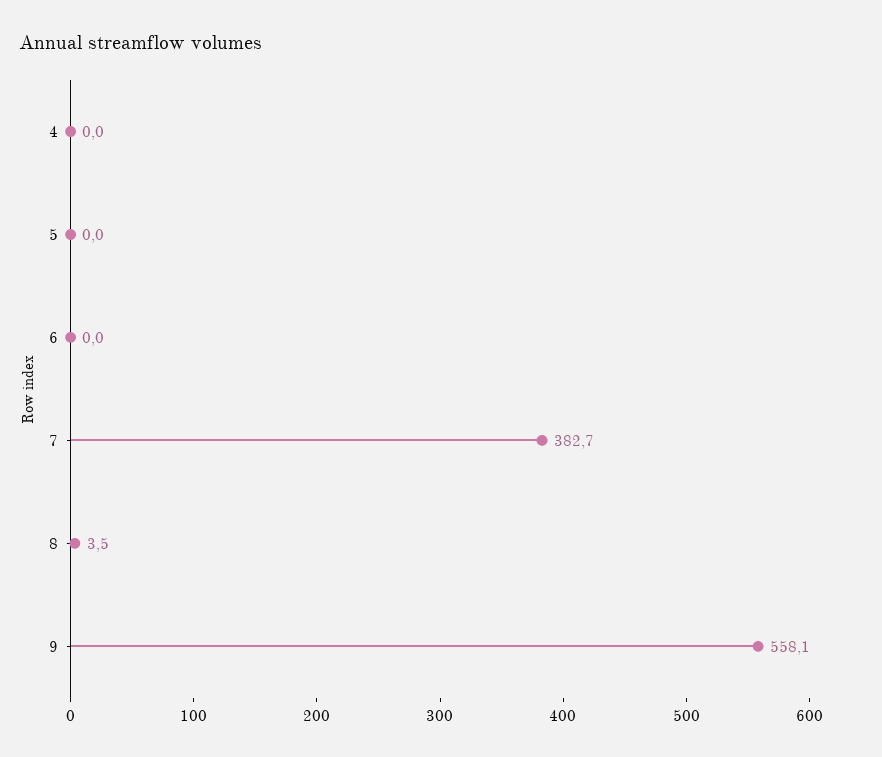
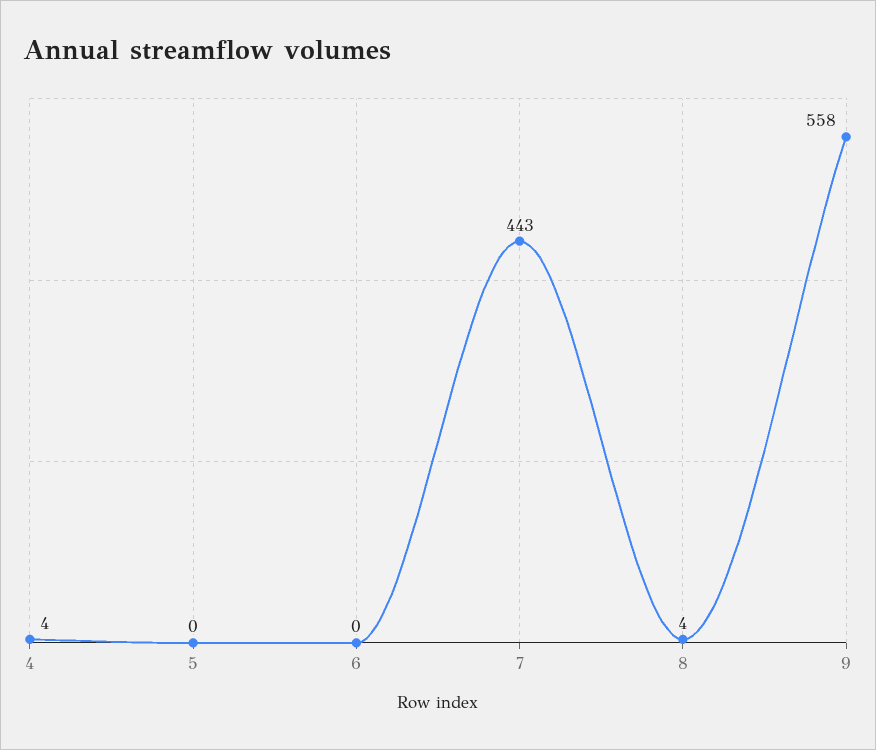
  {
-   "4": 0,
+   "4": 4,
    "5": 0,
    "6": 0,
-   "7": 382.7,
+   "7": 443,
    "8": 3.5,
    "9": 558.1
  }

